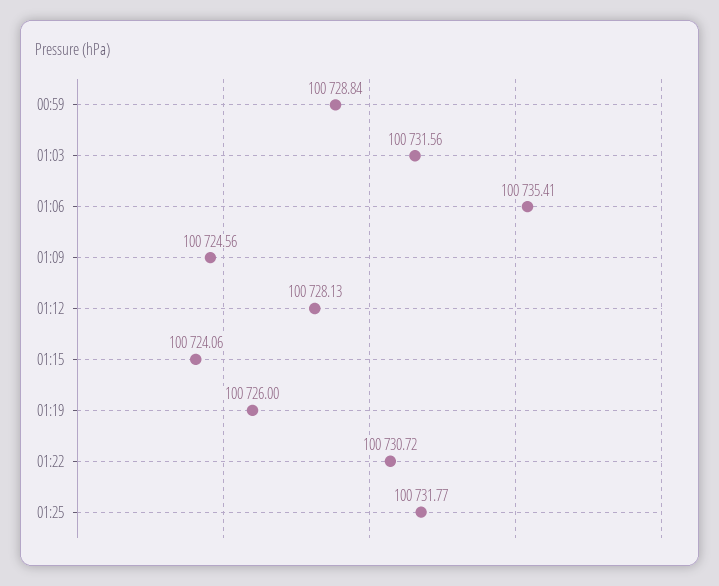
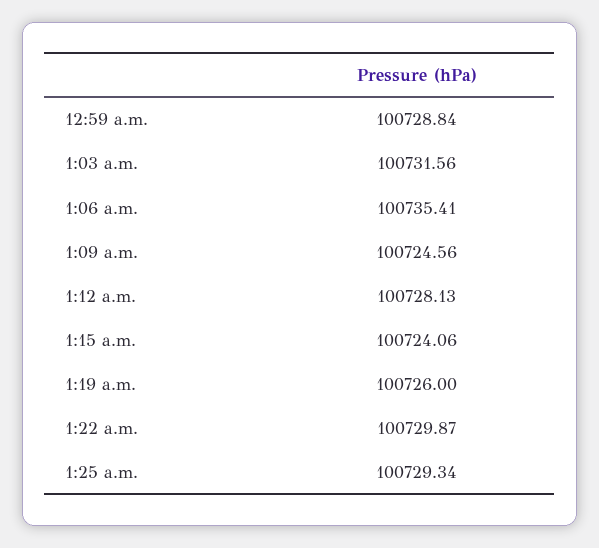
  {
    "00:59": 100728.84,
    "01:03": 100731.56,
    "01:06": 100735.41,
    "01:09": 100724.56,
    "01:12": 100728.13,
    "01:15": 100724.06,
    "01:19": 100726,
-   "01:22": 100730.72,
+   "01:22": 100729.87,
-   "01:25": 100731.77
+   "01:25": 100729.34
  }

